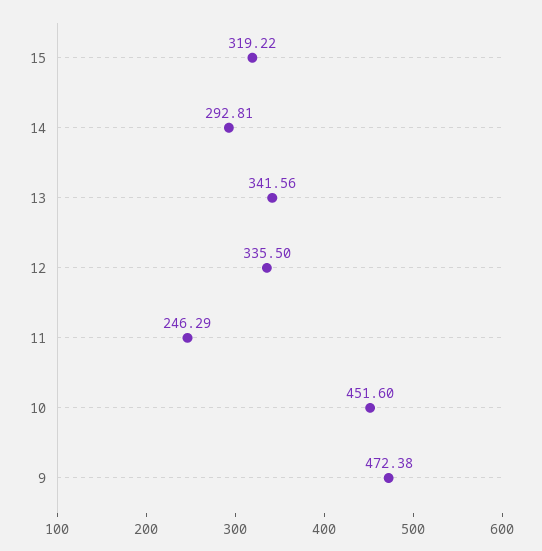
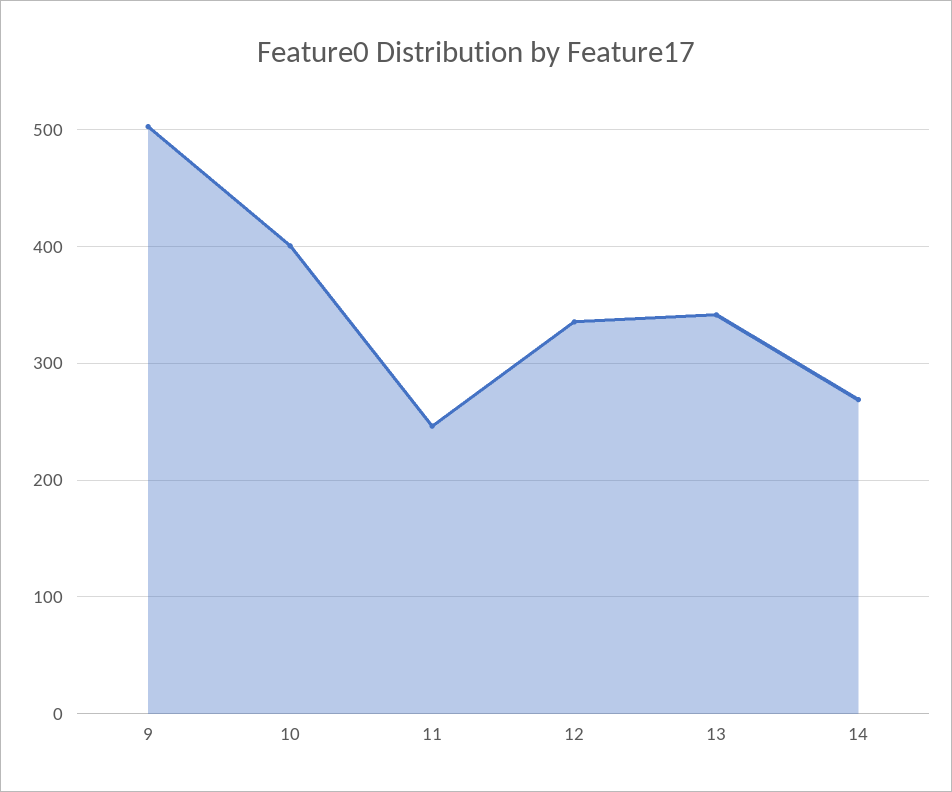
  {
-   "15": 319.22,
-   "14": 292.81,
+   "14": 270,
    "13": 341.56,
    "12": 335.5,
    "11": 246.29,
-   "10": 451.6,
+   "10": 400,
-   "9": 472.38
+   "9": 500
  }

